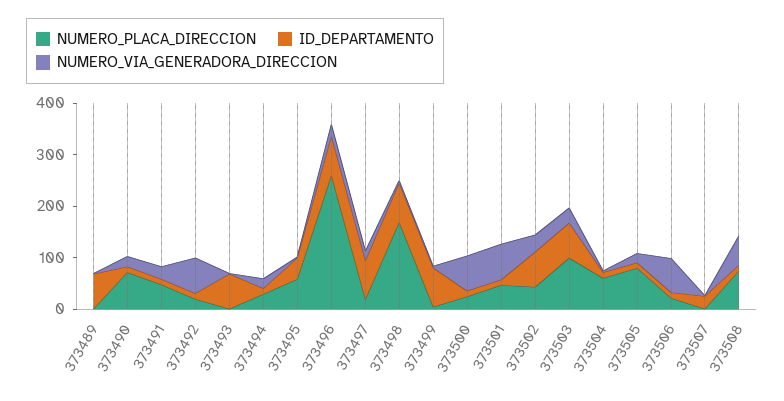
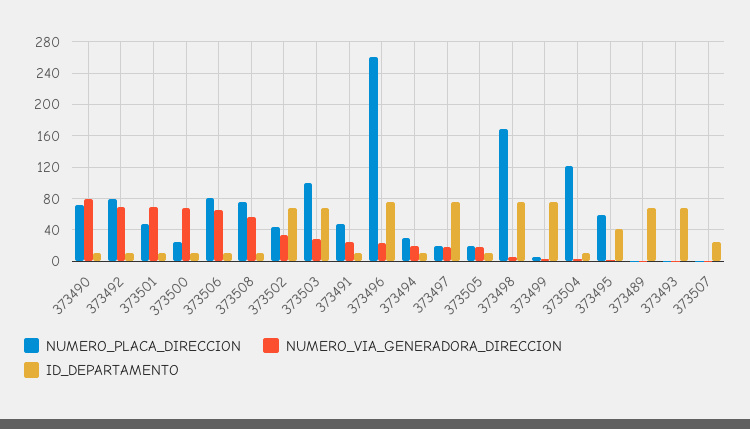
  {
    "NUMERO_PLACA_DIRECCION": {
      "373489": 0,
      "373490": 70,
      "373491": 50,
-     "373492": 20,
+     "373492": 80,
      "373493": 0,
      "373494": 30,
      "373495": 60,
      "373496": 260,
      "373497": 20,
      "373498": 170,
      "373499": 10,
      "373500": 30,
      "373501": 50,
      "373502": 40,
      "373503": 100,
-     "373504": 60,
+     "373504": 120,
-     "373505": 80,
+     "373505": 20,
-     "373506": 20,
+     "373506": 80,
      "373507": 0,
      "373508": 80
    },
    "ID_DEPARTAMENTO": {
      "373489": 70,
      "373490": 10,
      "373491": 10,
      "373492": 10,
      "373493": 70,
      "373494": 10,
      "373495": 40,
      "373496": 80,
      "373497": 80,
      "373498": 80,
      "373499": 80,
      "373500": 10,
      "373501": 10,
      "373502": 70,
      "373503": 70,
      "373504": 10,
      "373505": 10,
      "373506": 10,
      "373507": 30,
      "373508": 10
    },
    "NUMERO_VIA_GENERADORA_DIRECCION": {
      "373489": 0,
-     "373490": 20,
+     "373490": 80,
      "373491": 20,
      "373492": 70,
      "373493": 0,
      "373494": 20,
      "373495": 0,
      "373496": 20,
      "373497": 20,
      "373498": 10,
      "373499": 0,
      "373500": 70,
      "373501": 70,
      "373502": 30,
      "373503": 30,
      "373504": 0,
      "373505": 20,
      "373506": 70,
      "373507": 0,
      "373508": 60
    }
  }

